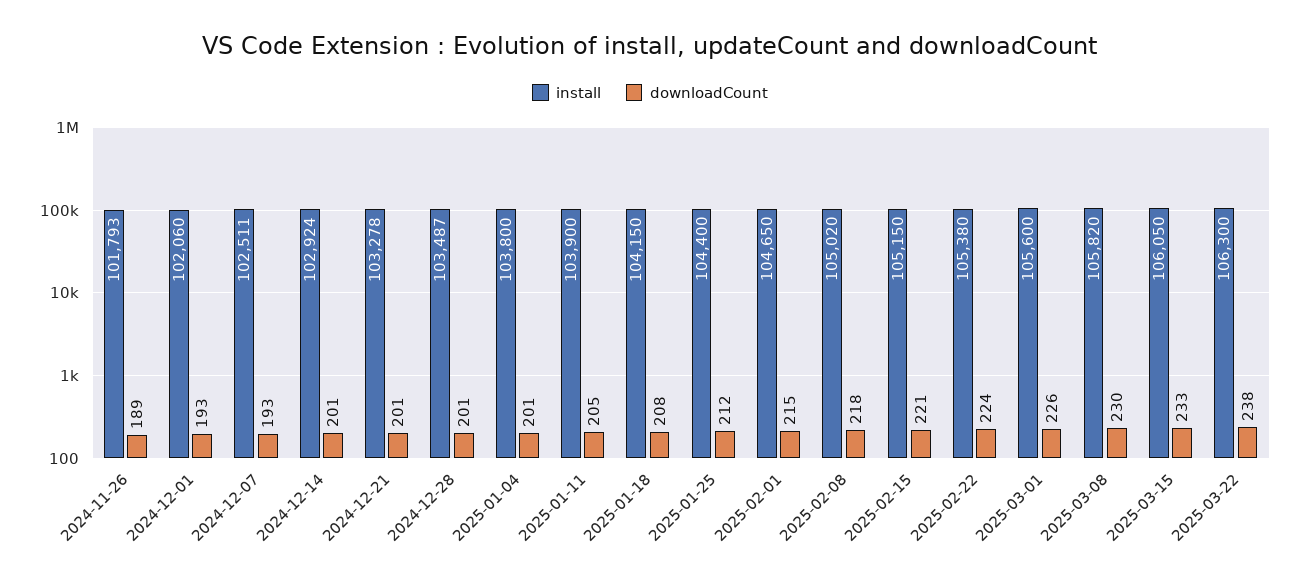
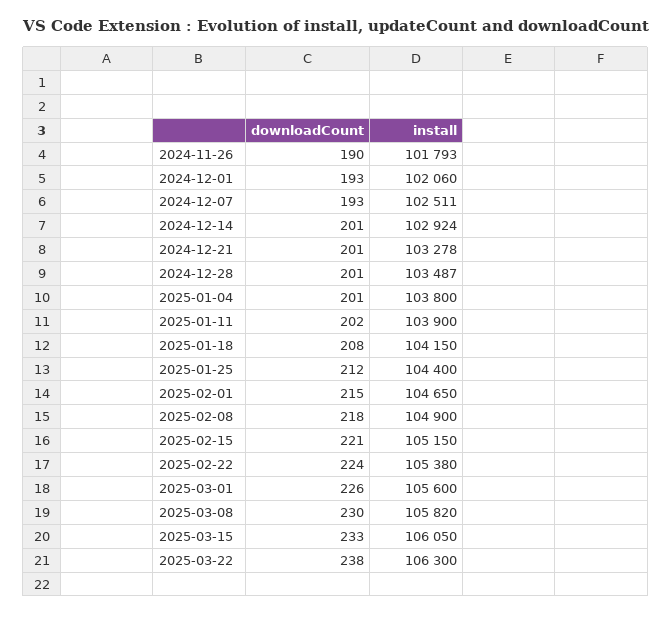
  {
    "install": {
      "2024-11-26": 101793,
      "2024-12-01": 102060,
      "2024-12-07": 102511,
      "2024-12-14": 102924,
      "2024-12-21": 103278,
      "2024-12-28": 103487,
      "2025-01-04": 103800,
      "2025-01-11": 103900,
      "2025-01-18": 104150,
      "2025-01-25": 104400,
      "2025-02-01": 104650,
-     "2025-02-08": 105020,
+     "2025-02-08": 104900,
      "2025-02-15": 105150,
      "2025-02-22": 105380,
      "2025-03-01": 105600,
      "2025-03-08": 105820,
      "2025-03-15": 106050,
      "2025-03-22": 106300
    },
    "downloadCount": {
-     "2024-11-26": 189,
+     "2024-11-26": 190,
      "2024-12-01": 193,
      "2024-12-07": 193,
      "2024-12-14": 201,
      "2024-12-21": 201,
      "2024-12-28": 201,
      "2025-01-04": 201,
-     "2025-01-11": 205,
+     "2025-01-11": 202,
      "2025-01-18": 208,
      "2025-01-25": 212,
      "2025-02-01": 215,
      "2025-02-08": 218,
      "2025-02-15": 221,
      "2025-02-22": 224,
      "2025-03-01": 226,
      "2025-03-08": 230,
      "2025-03-15": 233,
      "2025-03-22": 238
    }
  }

